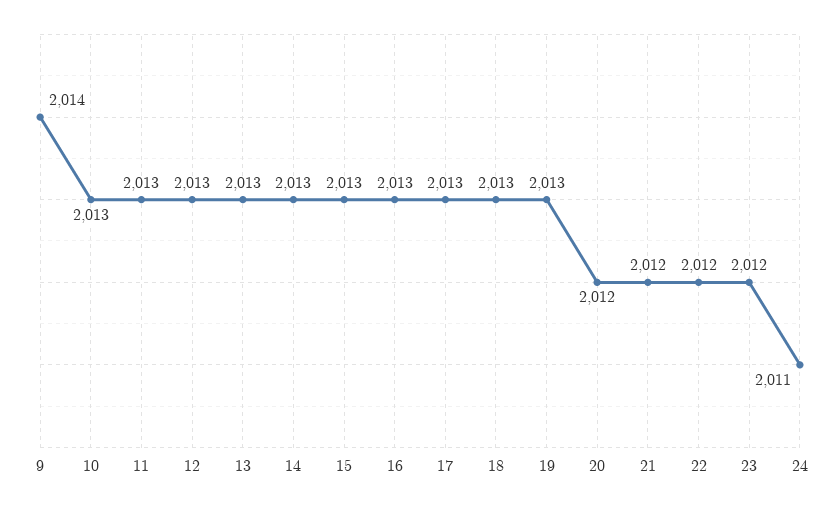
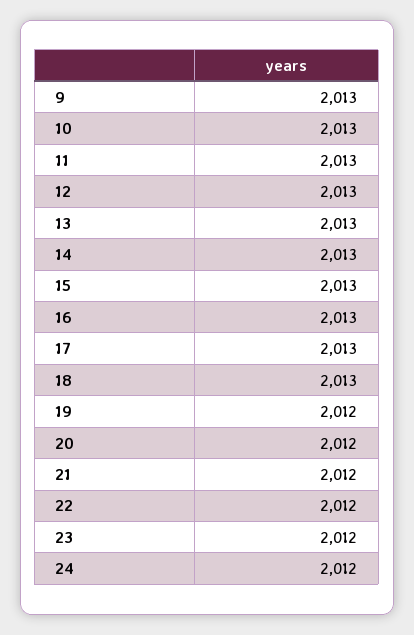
  {
-   "9": 2014,
+   "9": 2013,
    "10": 2013,
    "11": 2013,
    "12": 2013,
    "13": 2013,
    "14": 2013,
    "15": 2013,
    "16": 2013,
    "17": 2013,
    "18": 2013,
-   "19": 2013,
+   "19": 2012,
    "20": 2012,
    "21": 2012,
    "22": 2012,
    "23": 2012,
-   "24": 2011
+   "24": 2012
  }

